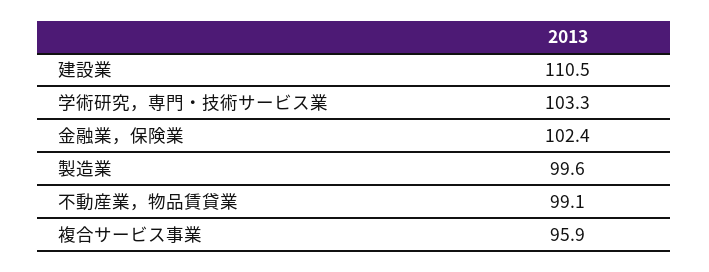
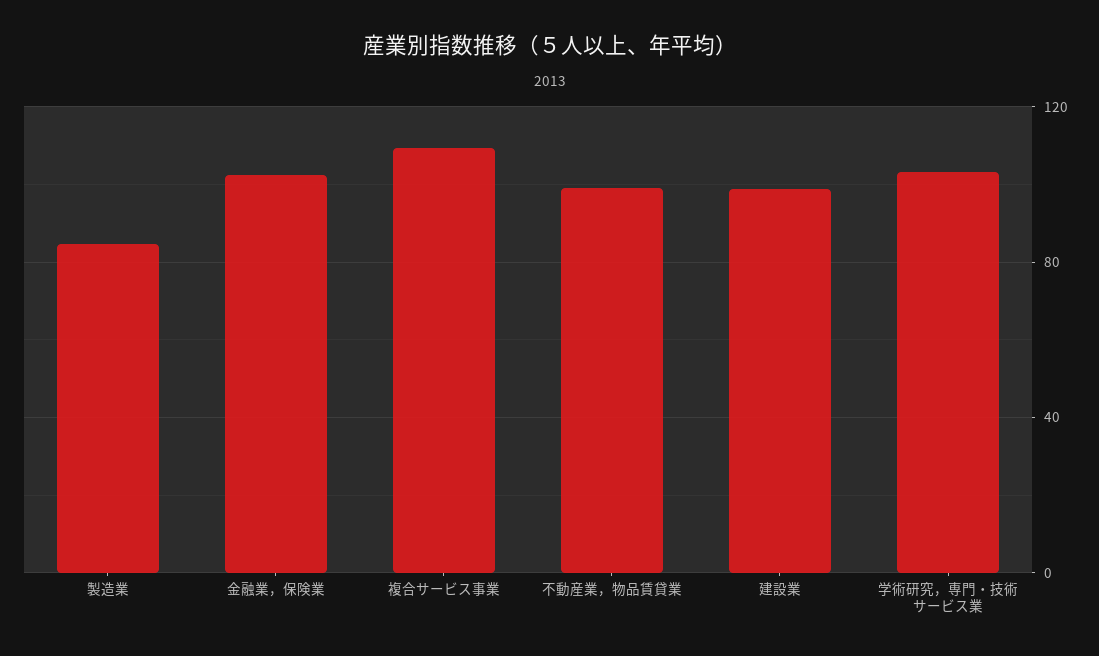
  {
-   "建設業": 110.5,
+   "建設業": 100,
    "学術研究，専門・技術サービス業": 103.3,
    "金融業，保険業": 102.4,
-   "製造業": 99.6,
+   "製造業": 85,
    "不動産業，物品賃貸業": 99.1,
-   "複合サービス事業": 95.9
+   "複合サービス事業": 110
  }

